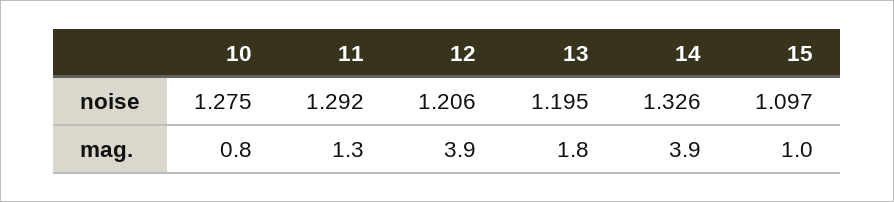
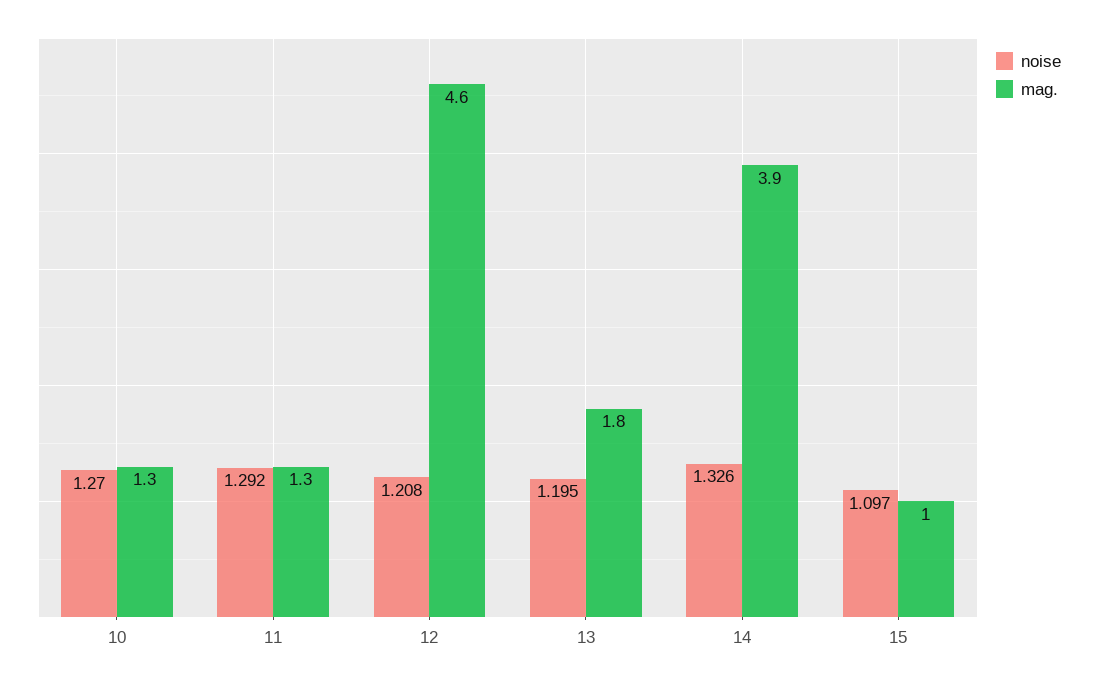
  {
    "noise": {
-     "10": 1.275,
+     "10": 1.27,
      "11": 1.292,
-     "12": 1.206,
+     "12": 1.208,
      "13": 1.195,
      "14": 1.326,
      "15": 1.097
    },
    "mag.": {
-     "10": 0.8,
+     "10": 1.3,
      "11": 1.3,
-     "12": 3.9,
+     "12": 4.6,
      "13": 1.8,
      "14": 3.9,
      "15": 1
    }
  }

